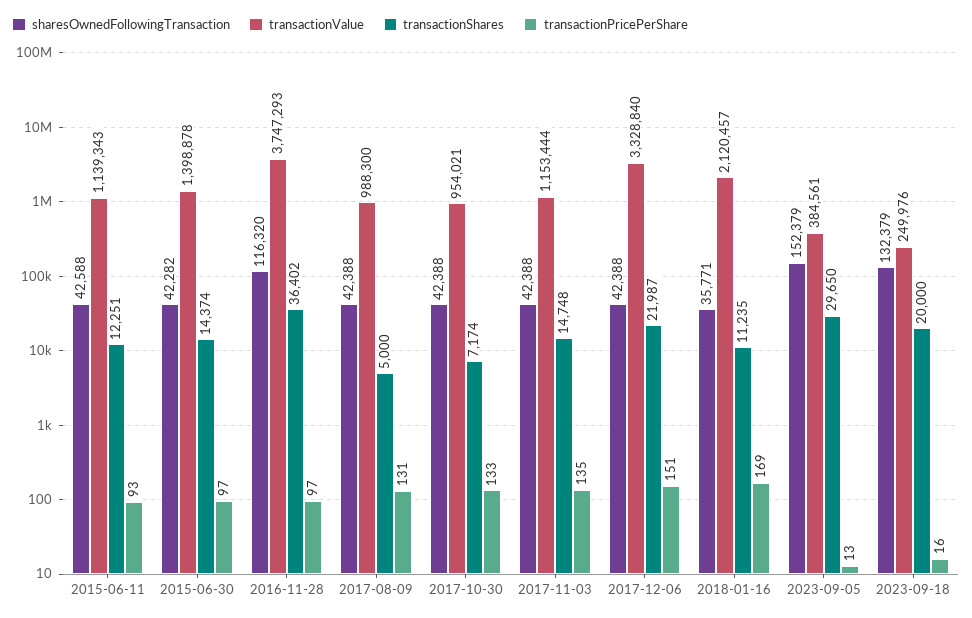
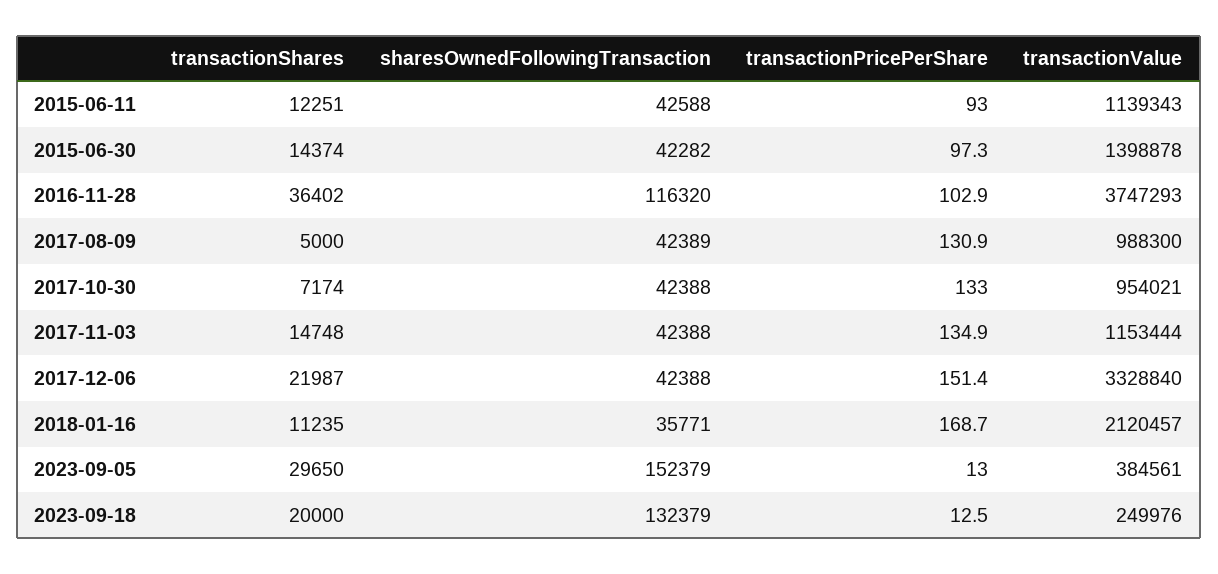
  {
    "sharesOwnedFollowingTransaction": {
      "2015-06-11": 42588,
      "2015-06-30": 42282,
      "2016-11-28": 116320,
-     "2017-08-09": 42388,
+     "2017-08-09": 42389,
      "2017-10-30": 42388,
      "2017-11-03": 42388,
      "2017-12-06": 42388,
      "2018-01-16": 35771,
      "2023-09-05": 152379,
      "2023-09-18": 132379
    },
    "transactionValue": {
      "2015-06-11": 1139343,
      "2015-06-30": 1398878,
      "2016-11-28": 3747293,
      "2017-08-09": 988300,
      "2017-10-30": 954021,
      "2017-11-03": 1153444,
      "2017-12-06": 3328840,
      "2018-01-16": 2120457,
      "2023-09-05": 384561,
      "2023-09-18": 249976
    },
    "transactionShares": {
      "2015-06-11": 12251,
      "2015-06-30": 14374,
      "2016-11-28": 36402,
      "2017-08-09": 5000,
      "2017-10-30": 7174,
      "2017-11-03": 14748,
      "2017-12-06": 21987,
      "2018-01-16": 11235,
      "2023-09-05": 29650,
      "2023-09-18": 20000
    },
    "transactionPricePerShare": {
      "2015-06-11": 93,
      "2015-06-30": 97.3,
-     "2016-11-28": 97,
+     "2016-11-28": 102.9,
      "2017-08-09": 130.9,
      "2017-10-30": 133,
      "2017-11-03": 134.9,
      "2017-12-06": 151.4,
      "2018-01-16": 168.7,
      "2023-09-05": 13,
-     "2023-09-18": 16
+     "2023-09-18": 12.5
    }
  }

